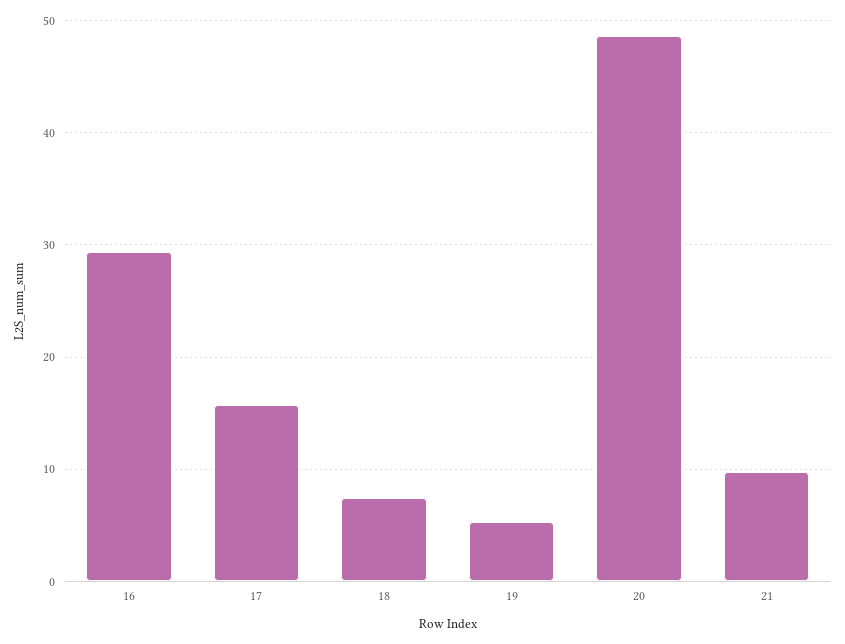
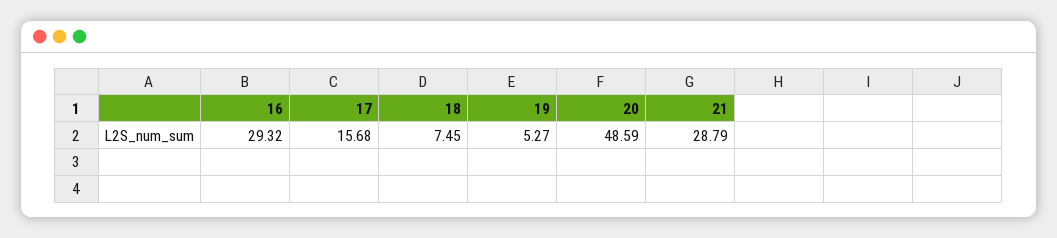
  {
    "16": 29.32,
    "17": 15.68,
    "18": 7.45,
    "19": 5.27,
    "20": 48.59,
-   "21": 10
+   "21": 28.79
  }

